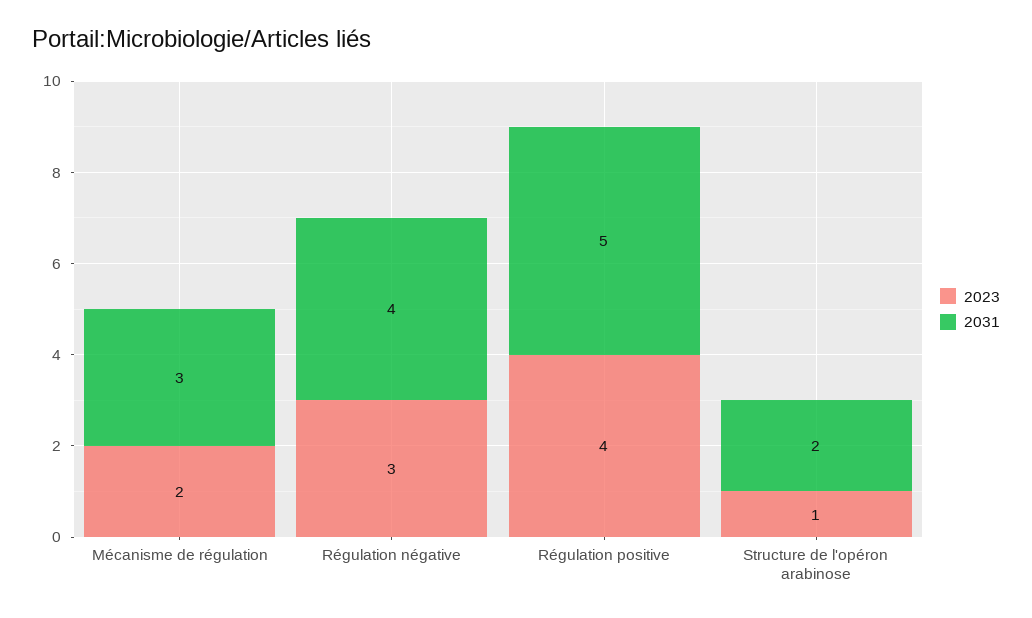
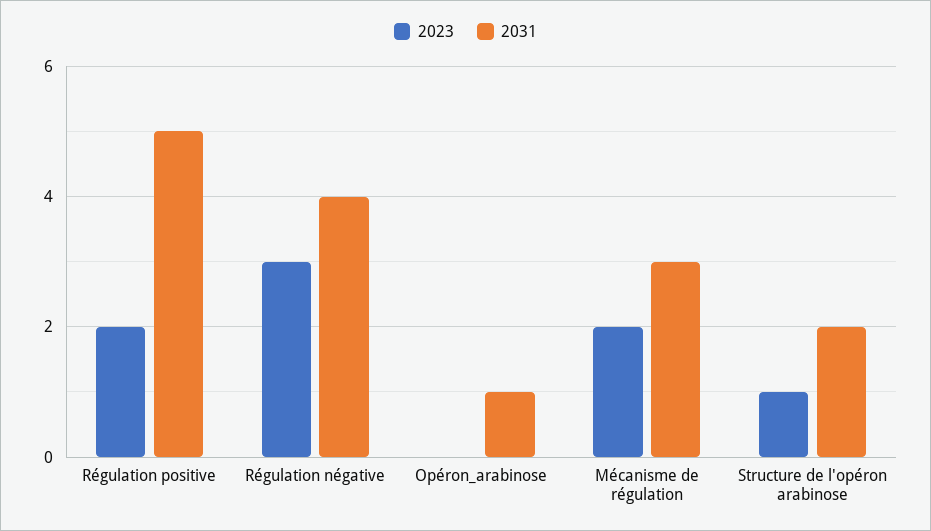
  {
    "2023": {
      "Mécanisme de régulation": 2,
      "Régulation négative": 3,
-     "Régulation positive": 4,
+     "Régulation positive": 2,
-     "Structure de l'opéron arabinose": 1
+     "Structure de l'opéron arabinose": 1,
+     "Opéron_arabinose": 0
    },
    "2031": {
      "Mécanisme de régulation": 3,
      "Régulation négative": 4,
      "Régulation positive": 5,
-     "Structure de l'opéron arabinose": 2
+     "Structure de l'opéron arabinose": 2,
+     "Opéron_arabinose": 1
    }
  }

